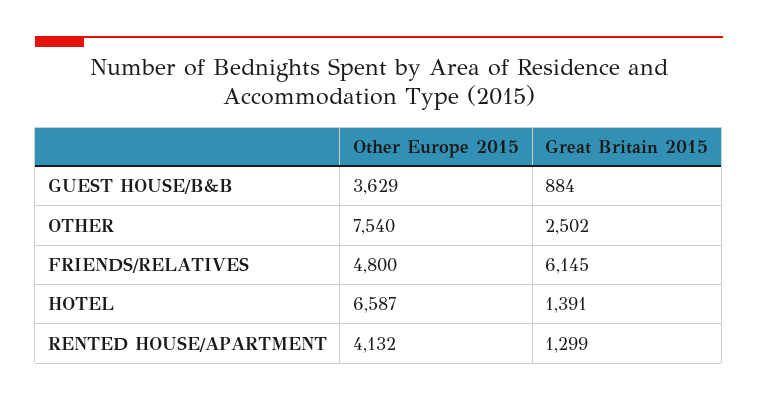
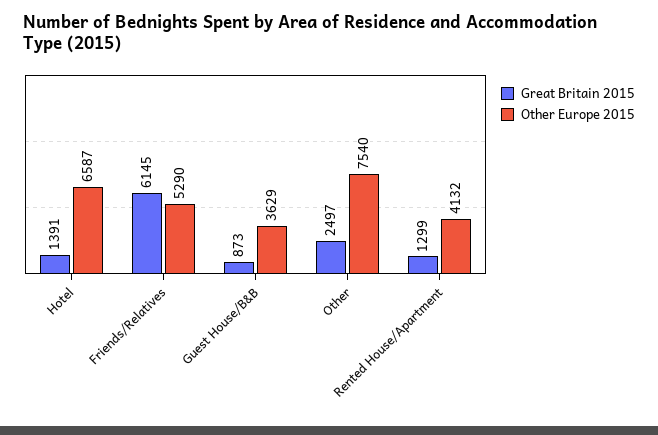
  {
    "Other Europe 2015": {
      "GUEST HOUSE/B&B": 3629,
      "OTHER": 7540,
-     "FRIENDS/RELATIVES": 4800,
+     "FRIENDS/RELATIVES": 5290,
      "HOTEL": 6587,
      "RENTED HOUSE/APARTMENT": 4132
    },
    "Great Britain 2015": {
-     "GUEST HOUSE/B&B": 884,
+     "GUEST HOUSE/B&B": 873,
-     "OTHER": 2502,
+     "OTHER": 2497,
      "FRIENDS/RELATIVES": 6145,
      "HOTEL": 1391,
      "RENTED HOUSE/APARTMENT": 1299
    }
  }

